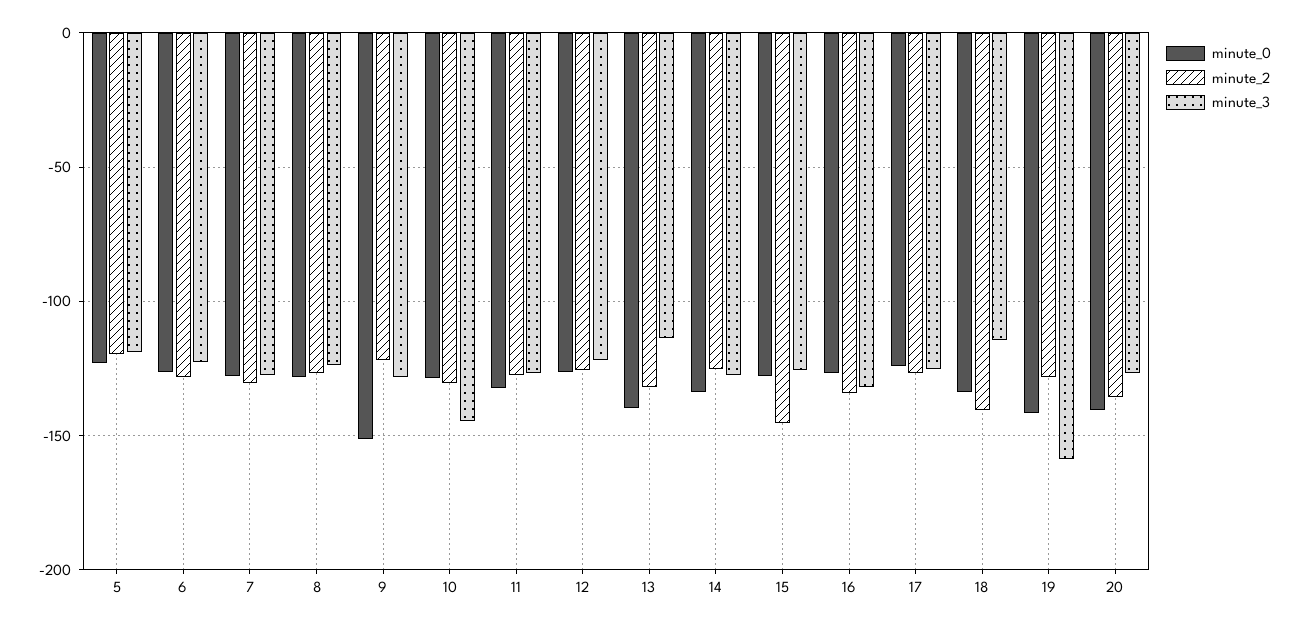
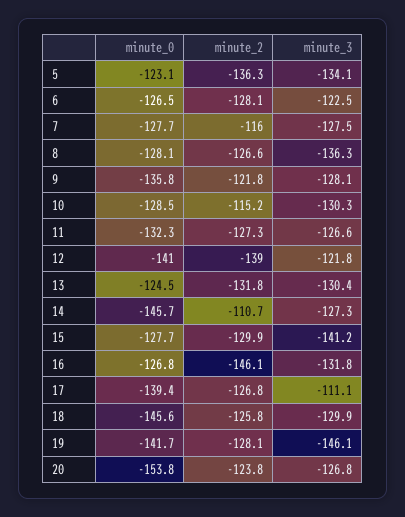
  {
    "minute_0": {
      "5": -123.1,
      "6": -126.5,
      "7": -127.7,
      "8": -128.1,
-     "9": -150,
+     "9": -135.8,
      "10": -128.5,
      "11": -132.3,
-     "12": -125,
+     "12": -141,
-     "13": -140,
+     "13": -124.5,
-     "14": -135,
+     "14": -145.7,
      "15": -127.7,
      "16": -126.8,
-     "17": -125,
+     "17": -139.4,
-     "18": -135,
+     "18": -145.6,
      "19": -141.7,
-     "20": -140
+     "20": -153.8
    },
    "minute_2": {
-     "5": -120,
+     "5": -136.3,
      "6": -128.1,
-     "7": -130,
+     "7": -116,
      "8": -126.6,
      "9": -121.8,
-     "10": -130,
+     "10": -115.2,
      "11": -127.3,
-     "12": -125,
+     "12": -139,
      "13": -131.8,
-     "14": -125,
+     "14": -110.7,
-     "15": -145,
+     "15": -129.9,
-     "16": -135,
+     "16": -146.1,
      "17": -126.8,
-     "18": -140,
+     "18": -125.8,
      "19": -128.1,
-     "20": -135
+     "20": -123.8
    },
    "minute_3": {
-     "5": -120,
+     "5": -134.1,
      "6": -122.5,
      "7": -127.5,
-     "8": -125,
+     "8": -136.3,
      "9": -128.1,
-     "10": -145,
+     "10": -130.3,
      "11": -126.6,
      "12": -121.8,
-     "13": -115,
+     "13": -130.4,
      "14": -127.3,
-     "15": -125,
+     "15": -141.2,
      "16": -131.8,
-     "17": -125,
+     "17": -111.1,
-     "18": -115,
+     "18": -129.9,
-     "19": -160,
+     "19": -146.1,
      "20": -126.8
    }
  }

